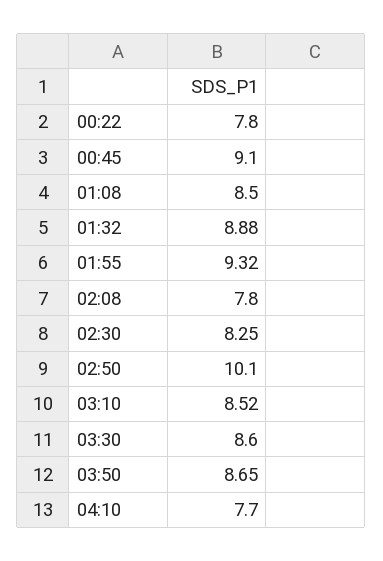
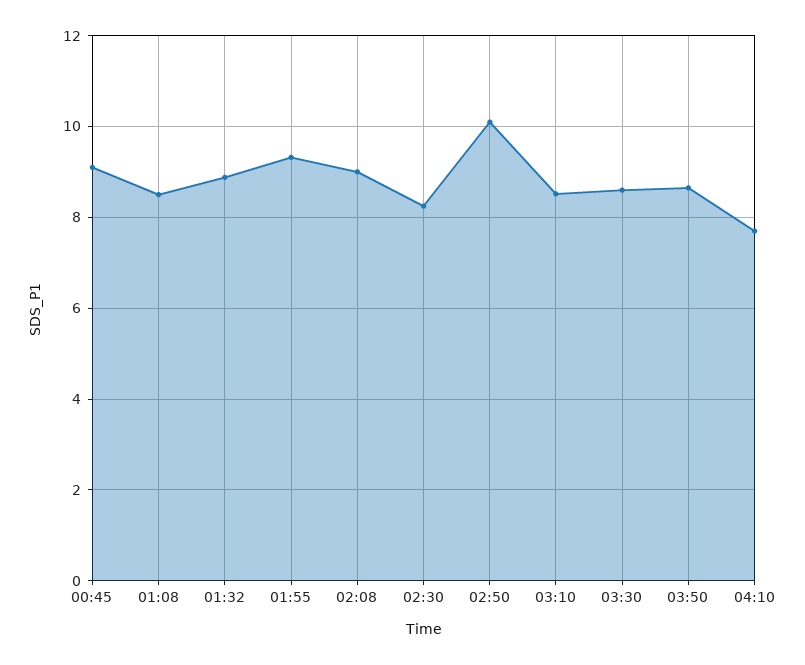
  {
-   "00:22": 7.8,
    "00:45": 9.1,
    "01:08": 8.5,
    "01:32": 8.88,
    "01:55": 9.32,
-   "02:08": 7.8,
+   "02:08": 9,
    "02:30": 8.25,
    "02:50": 10.1,
    "03:10": 8.52,
    "03:30": 8.6,
    "03:50": 8.65,
    "04:10": 7.7
  }

